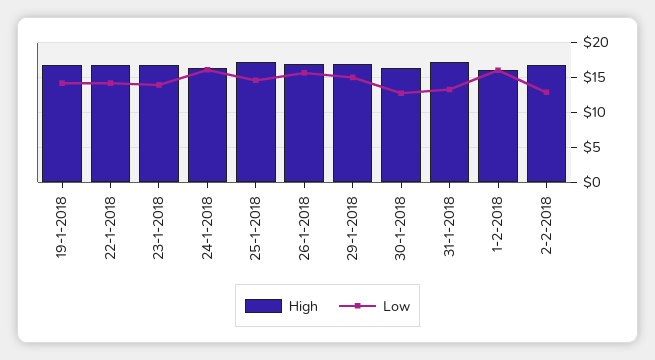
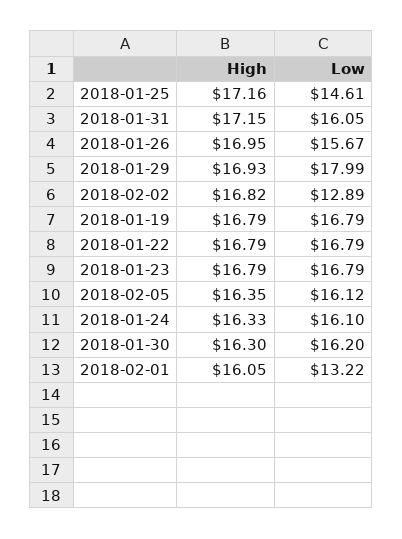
  {
    "High": {
      "19-1-2018": 16.79,
      "22-1-2018": 16.79,
      "23-1-2018": 16.79,
      "24-1-2018": 16.33,
      "25-1-2018": 17.16,
      "26-1-2018": 16.95,
      "29-1-2018": 16.93,
      "30-1-2018": 16.3,
      "31-1-2018": 17.15,
      "1-2-2018": 16.05,
-     "2-2-2018": 16.82
+     "2-2-2018": 16.82,
+     "2018-02-05": 16.35
    },
    "Low": {
-     "19-1-2018": 14,
+     "19-1-2018": 16.79,
-     "22-1-2018": 14,
+     "22-1-2018": 16.79,
-     "23-1-2018": 14,
+     "23-1-2018": 16.79,
      "24-1-2018": 16.1,
      "25-1-2018": 14.61,
      "26-1-2018": 15.67,
-     "29-1-2018": 15,
+     "29-1-2018": 17.99,
-     "30-1-2018": 13,
+     "30-1-2018": 16.2,
-     "31-1-2018": 13,
+     "31-1-2018": 16.05,
-     "1-2-2018": 16,
+     "1-2-2018": 13.22,
-     "2-2-2018": 12.89
+     "2-2-2018": 12.89,
+     "2018-02-05": 16.12
    }
  }

